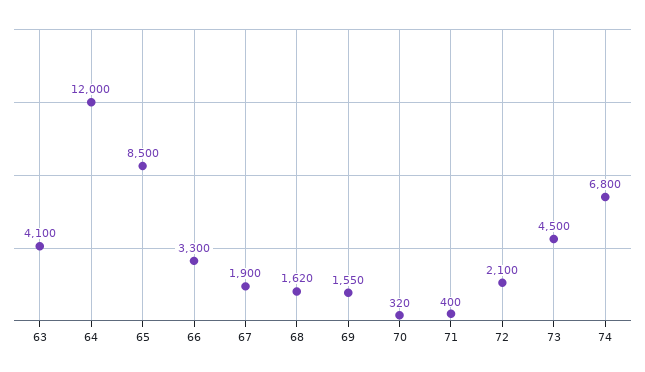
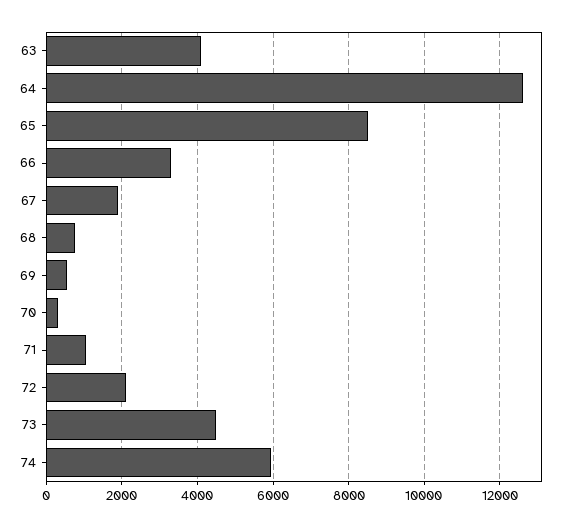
  {
    "63": 4100,
-   "64": 12000,
+   "64": 12600,
    "65": 8500,
    "66": 3300,
    "67": 1900,
-   "68": 1620,
+   "68": 800,
-   "69": 1550,
+   "69": 600,
    "70": 320,
-   "71": 400,
+   "71": 1000,
    "72": 2100,
    "73": 4500,
-   "74": 6800
+   "74": 6000
  }

